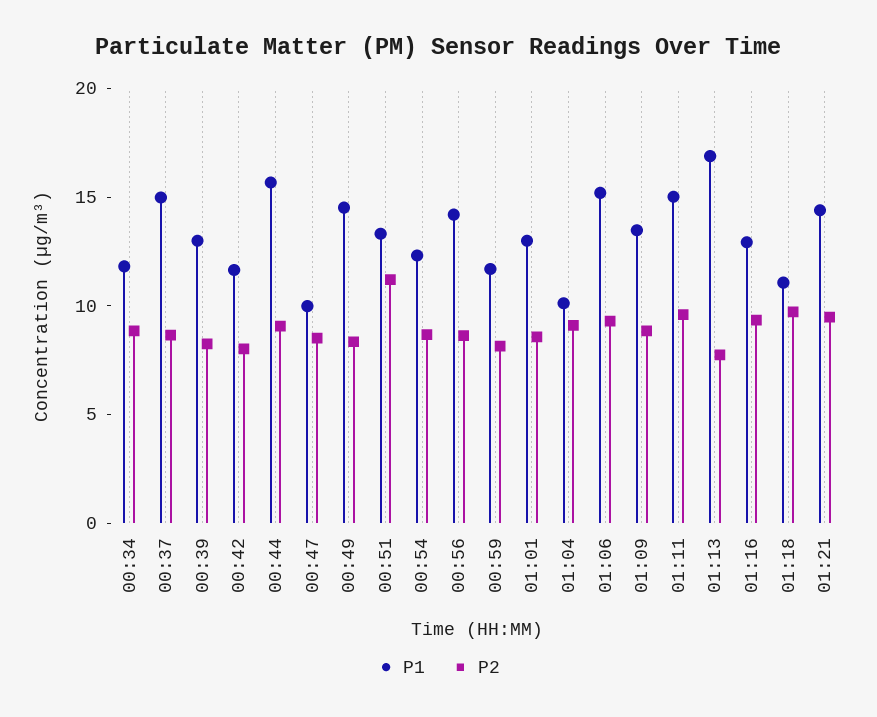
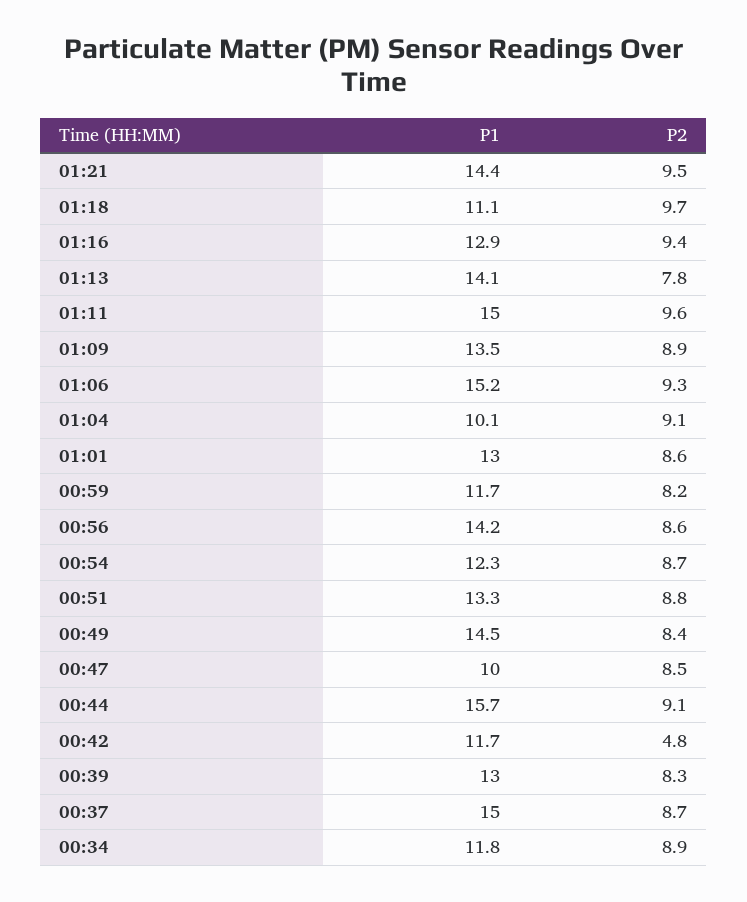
  {
    "P1": {
      "00:34": 11.8,
      "00:37": 15,
      "00:39": 13,
      "00:42": 11.7,
      "00:44": 15.7,
      "00:47": 10,
      "00:49": 14.5,
      "00:51": 13.3,
      "00:54": 12.3,
      "00:56": 14.2,
      "00:59": 11.7,
      "01:01": 13,
      "01:04": 10.1,
      "01:06": 15.2,
      "01:09": 13.5,
      "01:11": 15,
-     "01:13": 17,
+     "01:13": 14.1,
      "01:16": 12.9,
      "01:18": 11.1,
      "01:21": 14.4
    },
    "P2": {
      "00:34": 8.9,
      "00:37": 8.7,
      "00:39": 8.3,
-     "00:42": 8,
+     "00:42": 4.8,
      "00:44": 9.1,
      "00:47": 8.5,
      "00:49": 8.4,
-     "00:51": 11,
+     "00:51": 8.8,
      "00:54": 8.7,
      "00:56": 8.6,
      "00:59": 8.2,
      "01:01": 8.6,
      "01:04": 9.1,
      "01:06": 9.3,
      "01:09": 8.9,
      "01:11": 9.6,
      "01:13": 7.8,
      "01:16": 9.4,
      "01:18": 9.7,
      "01:21": 9.5
    }
  }

